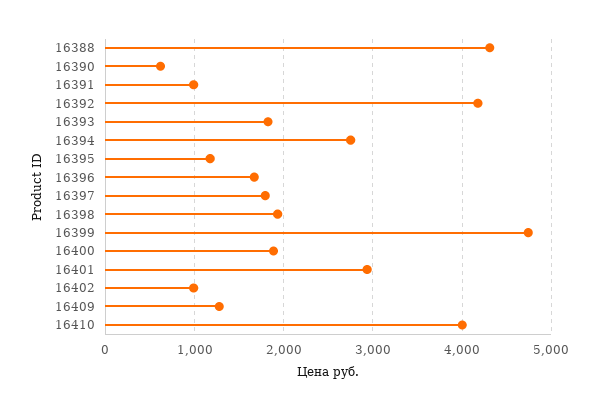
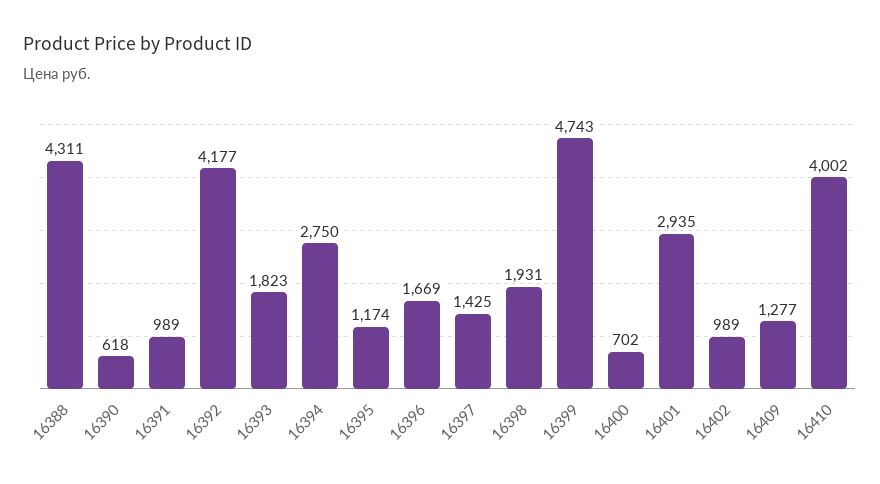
  {
    "16388": 4311,
    "16390": 618,
    "16391": 989,
    "16392": 4177,
    "16393": 1823,
    "16394": 2750,
    "16395": 1174,
    "16396": 1669,
-   "16397": 1800,
+   "16397": 1425,
    "16398": 1931,
    "16399": 4743,
-   "16400": 1900,
+   "16400": 702,
    "16401": 2935,
    "16402": 989,
    "16409": 1277,
    "16410": 4002
  }

